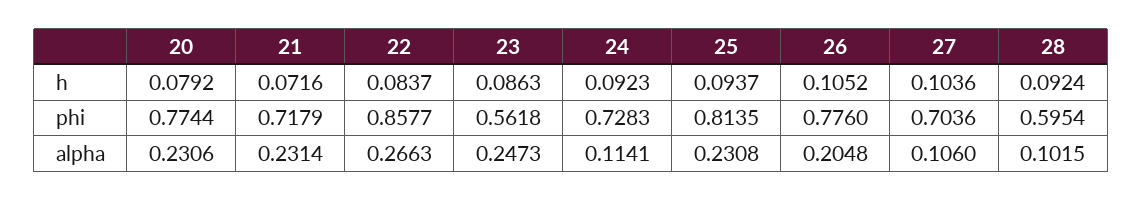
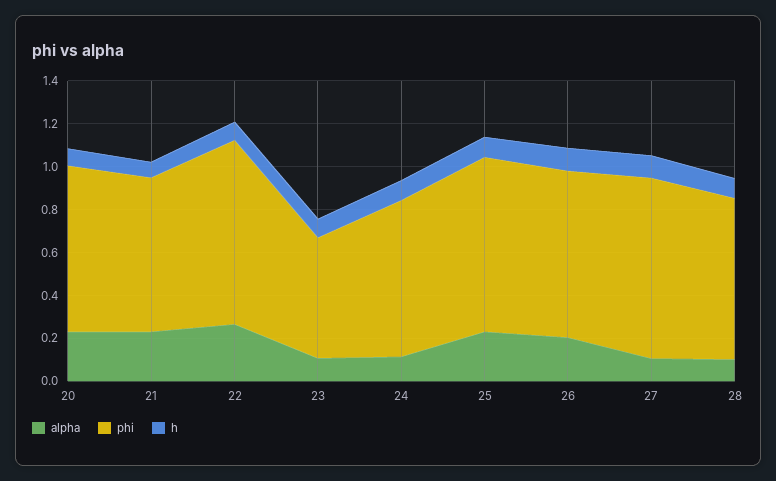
  {
    "h": {
      "20": 0.0792,
      "21": 0.0716,
      "22": 0.0837,
      "23": 0.0863,
      "24": 0.0923,
      "25": 0.0937,
      "26": 0.1052,
      "27": 0.1036,
      "28": 0.0924
    },
    "phi": {
      "20": 0.7744,
      "21": 0.7179,
      "22": 0.8577,
      "23": 0.5618,
      "24": 0.7283,
      "25": 0.8135,
      "26": 0.776,
-     "27": 0.7036,
+     "27": 0.85,
-     "28": 0.5954
+     "28": 0.75
    },
    "alpha": {
      "20": 0.2306,
      "21": 0.2314,
      "22": 0.2663,
-     "23": 0.2473,
+     "23": 0.1,
      "24": 0.1141,
      "25": 0.2308,
      "26": 0.2048,
      "27": 0.106,
      "28": 0.1015
    }
  }

